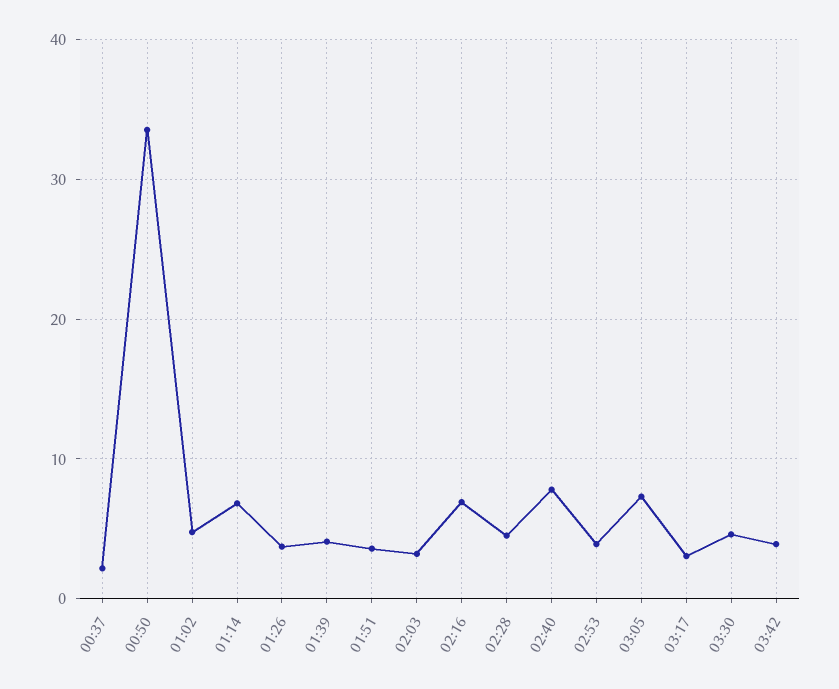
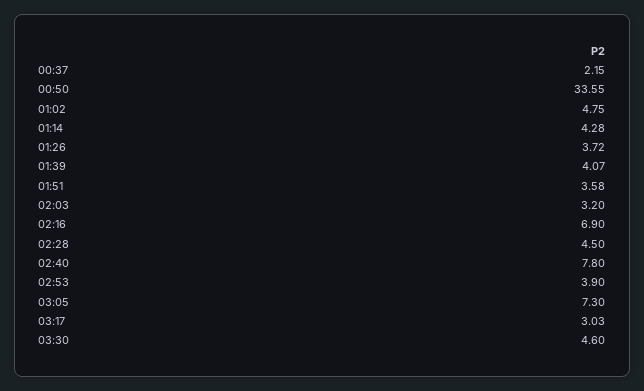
  {
    "00:37": 2.15,
    "00:50": 33.55,
    "01:02": 4.75,
-   "01:14": 7,
+   "01:14": 4.28,
    "01:26": 3.72,
    "01:39": 4.07,
    "01:51": 3.58,
    "02:03": 3.2,
    "02:16": 6.9,
    "02:28": 4.5,
    "02:40": 7.8,
    "02:53": 3.9,
    "03:05": 7.3,
    "03:17": 3.03,
-   "03:30": 4.6,
+   "03:30": 4.6
-   "03:42": 4
  }

